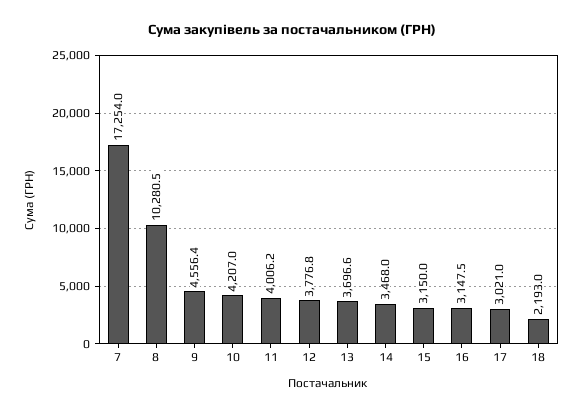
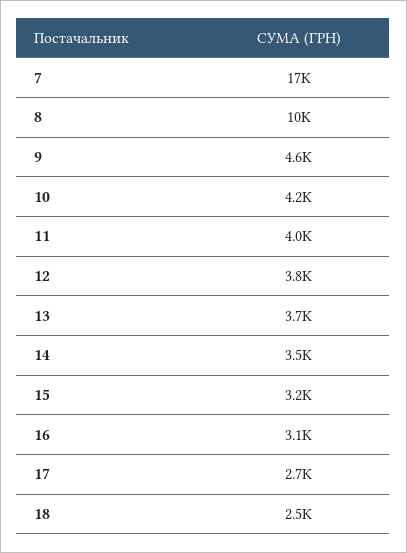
  {
    "7": 17254,
    "8": 10280.5,
    "9": 4556.4,
    "10": 4207,
    "11": 4006.2,
    "12": 3776.8,
    "13": 3696.6,
    "14": 3468,
    "15": 3150,
    "16": 3147.5,
-   "17": 3021,
+   "17": 2700,
-   "18": 2193
+   "18": 2500
  }

